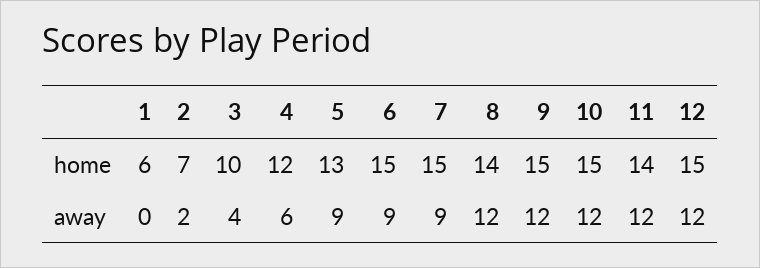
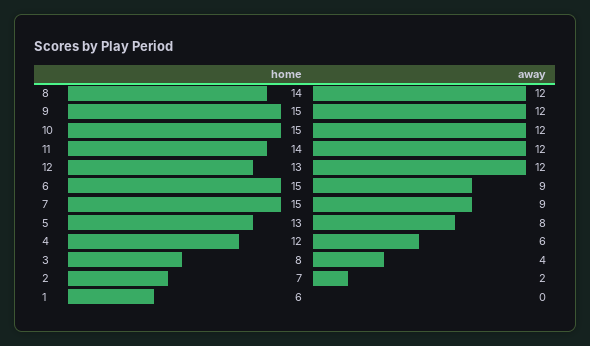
  {
    "1": {
      "home": 6,
      "away": 0
    },
    "2": {
      "home": 7,
      "away": 2
    },
    "3": {
-     "home": 10,
+     "home": 8,
      "away": 4
    },
    "4": {
      "home": 12,
      "away": 6
    },
    "5": {
      "home": 13,
-     "away": 9
+     "away": 8
    },
    "6": {
      "home": 15,
      "away": 9
    },
    "7": {
      "home": 15,
      "away": 9
    },
    "8": {
      "home": 14,
      "away": 12
    },
    "9": {
      "home": 15,
      "away": 12
    },
    "10": {
      "home": 15,
      "away": 12
    },
    "11": {
      "home": 14,
      "away": 12
    },
    "12": {
-     "home": 15,
+     "home": 13,
      "away": 12
    }
  }

